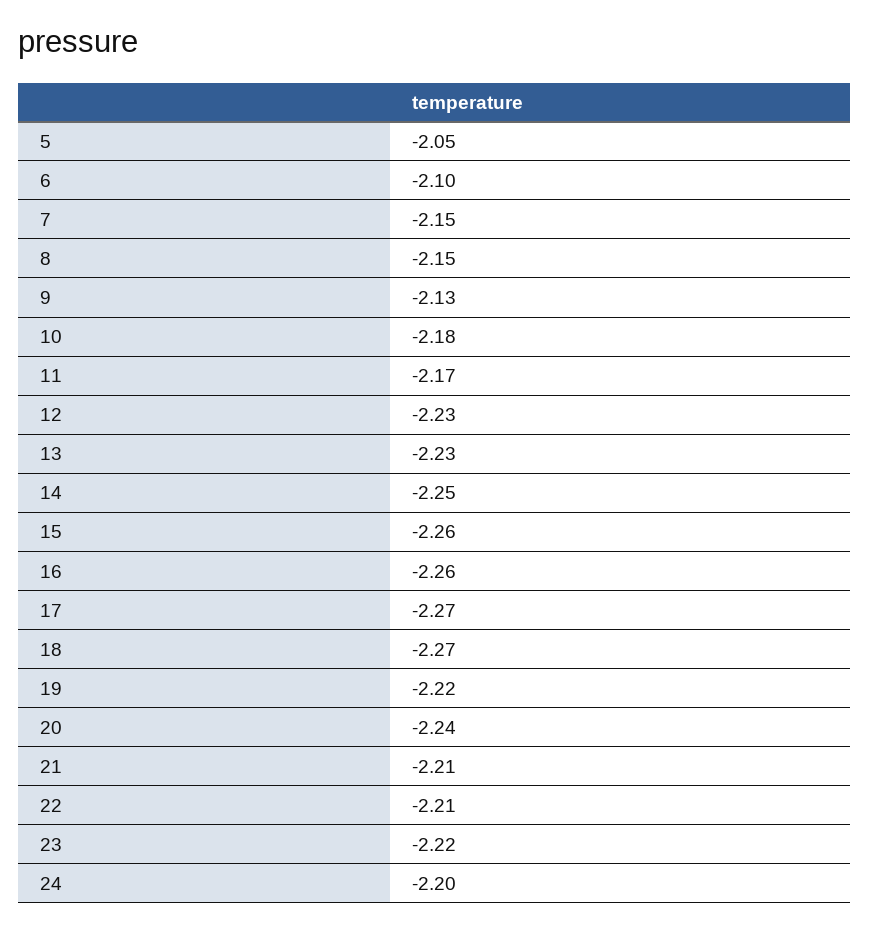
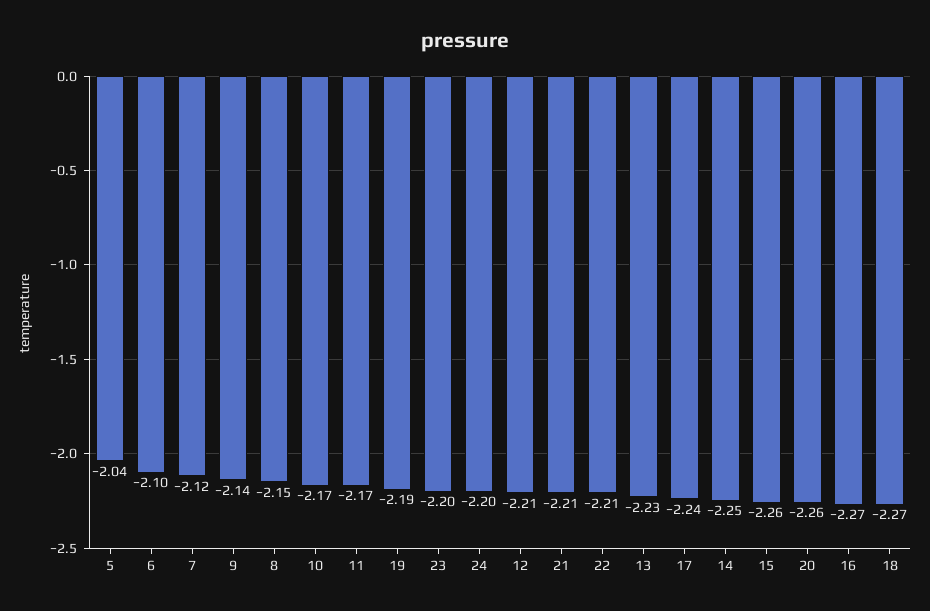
  {
-   "5": -2.05,
+   "5": -2.04,
    "6": -2.1,
-   "7": -2.15,
+   "7": -2.12,
    "8": -2.15,
-   "9": -2.13,
+   "9": -2.14,
-   "10": -2.18,
+   "10": -2.17,
    "11": -2.17,
-   "12": -2.23,
+   "12": -2.21,
    "13": -2.23,
    "14": -2.25,
    "15": -2.26,
-   "16": -2.26,
+   "16": -2.27,
-   "17": -2.27,
+   "17": -2.24,
    "18": -2.27,
-   "19": -2.22,
+   "19": -2.19,
-   "20": -2.24,
+   "20": -2.26,
    "21": -2.21,
    "22": -2.21,
-   "23": -2.22,
+   "23": -2.2,
    "24": -2.2
  }

